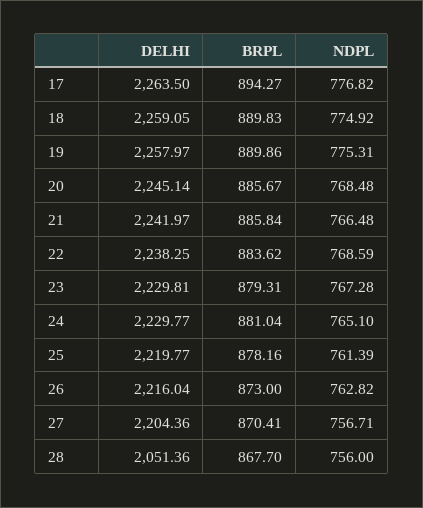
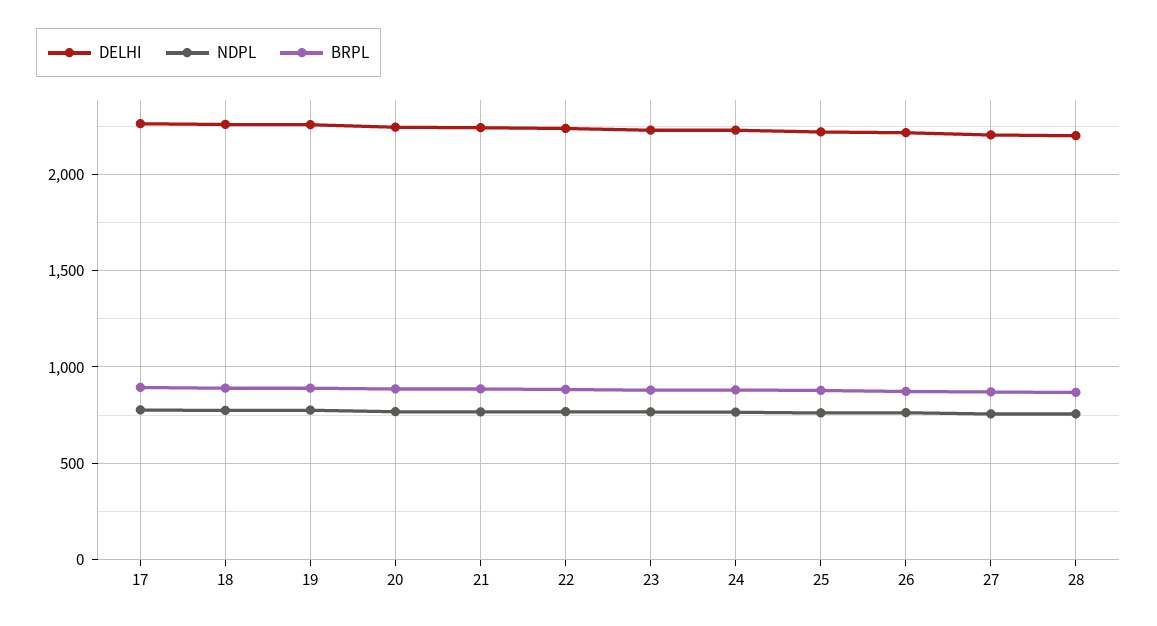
  {
    "DELHI": {
      "17": 2263.5,
      "18": 2259.05,
      "19": 2257.97,
      "20": 2245.14,
      "21": 2241.97,
      "22": 2238.25,
      "23": 2229.81,
      "24": 2229.77,
      "25": 2219.77,
      "26": 2216.04,
      "27": 2204.36,
-     "28": 2051.36
+     "28": 2200
    },
    "BRPL": {
      "17": 894.27,
      "18": 889.83,
      "19": 889.86,
      "20": 885.67,
      "21": 885.84,
      "22": 883.62,
      "23": 879.31,
      "24": 881.04,
      "25": 878.16,
      "26": 873,
      "27": 870.41,
      "28": 867.7
    },
    "NDPL": {
      "17": 776.82,
      "18": 774.92,
      "19": 775.31,
      "20": 768.48,
      "21": 766.48,
      "22": 768.59,
      "23": 767.28,
      "24": 765.1,
      "25": 761.39,
      "26": 762.82,
      "27": 756.71,
      "28": 756
    }
  }

